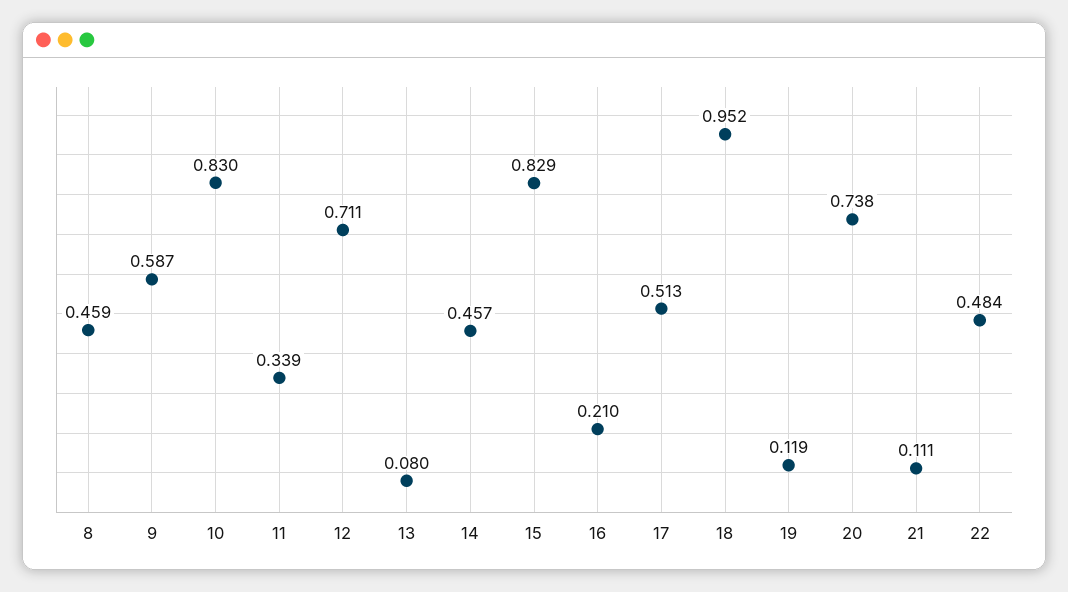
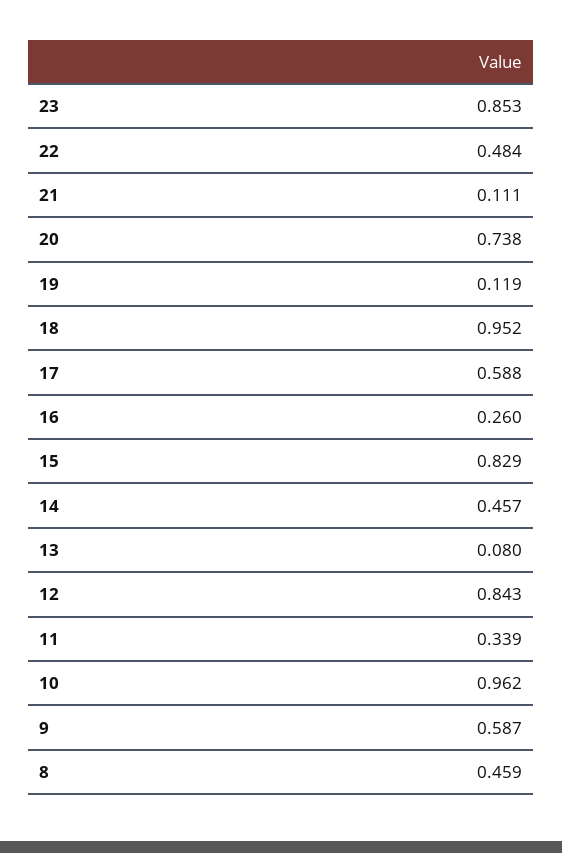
  {
    "8": 0.459,
    "9": 0.587,
-   "10": 0.83,
+   "10": 0.962,
    "11": 0.339,
-   "12": 0.711,
+   "12": 0.843,
    "13": 0.08,
    "14": 0.457,
    "15": 0.829,
-   "16": 0.21,
+   "16": 0.26,
-   "17": 0.513,
+   "17": 0.588,
    "18": 0.952,
    "19": 0.119,
    "20": 0.738,
    "21": 0.111,
-   "22": 0.484
+   "22": 0.484,
+   "23": 0.853
  }

